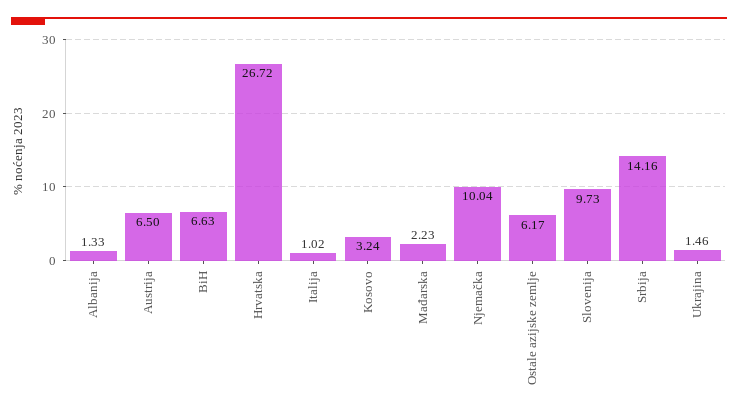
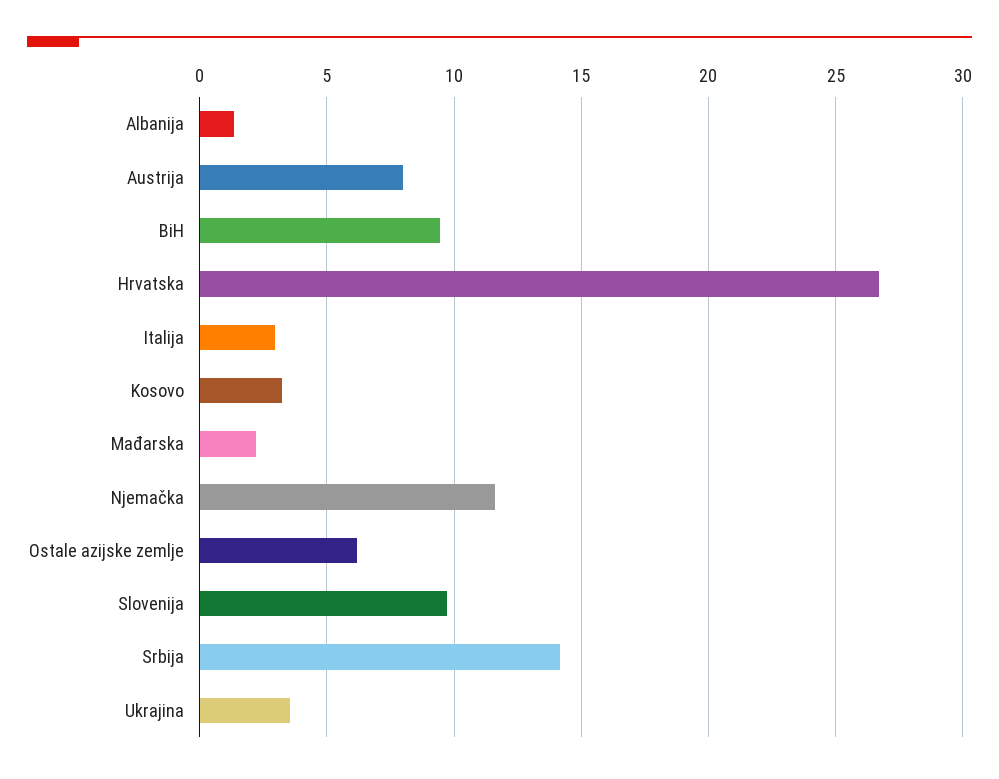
  {
    "Albanija": 1.33,
-   "Austrija": 6.5,
+   "Austrija": 8,
-   "BiH": 6.63,
+   "BiH": 9.5,
    "Hrvatska": 26.72,
-   "Italija": 1.02,
+   "Italija": 3,
    "Kosovo": 3.24,
    "Mađarska": 2.23,
-   "Njemačka": 10.04,
+   "Njemačka": 11.5,
    "Ostale azijske zemlje": 6.17,
    "Slovenija": 9.73,
    "Srbija": 14.16,
-   "Ukrajina": 1.46
+   "Ukrajina": 3.5
  }

